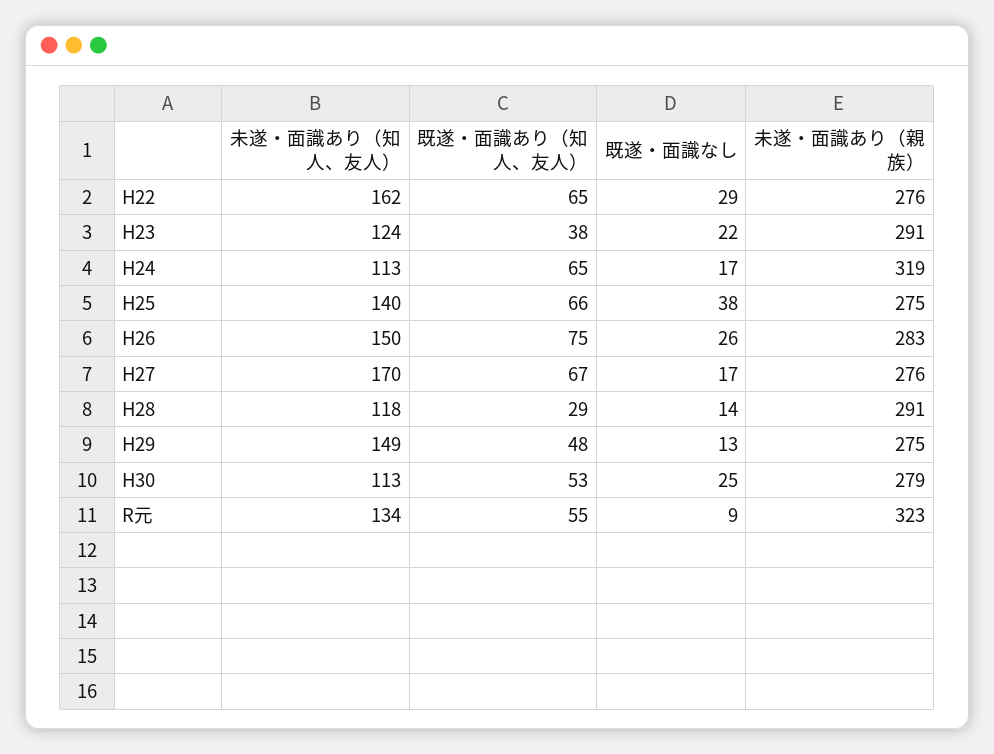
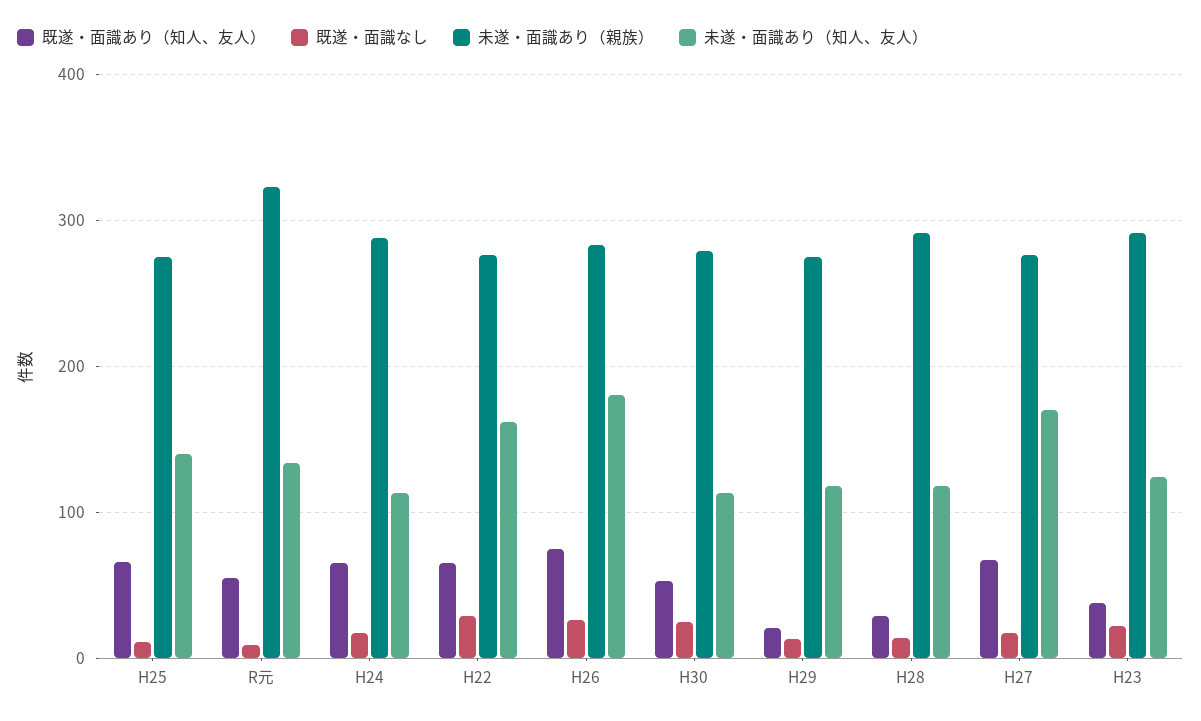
  {
    "未遂・面識あり（知人、友人）": {
      "H22": 162,
      "H23": 124,
      "H24": 113,
      "H25": 140,
-     "H26": 150,
+     "H26": 180,
      "H27": 170,
      "H28": 118,
-     "H29": 149,
+     "H29": 120,
      "H30": 113,
      "R元": 134
    },
    "既遂・面識あり（知人、友人）": {
      "H22": 65,
      "H23": 38,
      "H24": 65,
      "H25": 66,
      "H26": 75,
      "H27": 67,
      "H28": 29,
-     "H29": 48,
+     "H29": 20,
      "H30": 53,
      "R元": 55
    },
    "既遂・面識なし": {
      "H22": 29,
      "H23": 22,
      "H24": 17,
-     "H25": 38,
+     "H25": 10,
      "H26": 26,
      "H27": 17,
      "H28": 14,
      "H29": 13,
      "H30": 25,
      "R元": 9
    },
    "未遂・面識あり（親族）": {
      "H22": 276,
      "H23": 291,
-     "H24": 319,
+     "H24": 290,
      "H25": 275,
      "H26": 283,
      "H27": 276,
      "H28": 291,
      "H29": 275,
      "H30": 279,
      "R元": 323
    }
  }

